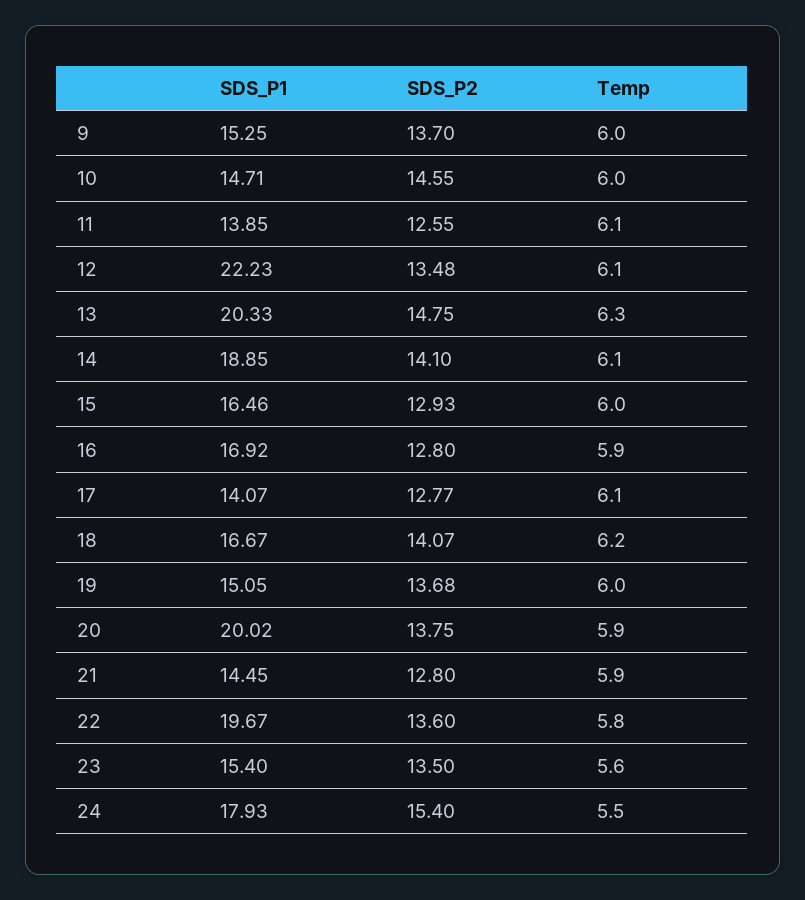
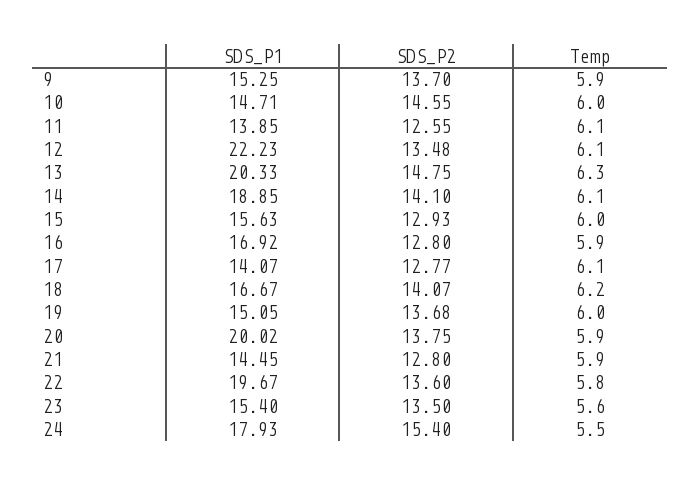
  {
    "SDS_P1": {
      "9": 15.25,
      "10": 14.71,
      "11": 13.85,
      "12": 22.23,
      "13": 20.33,
      "14": 18.85,
-     "15": 16.46,
+     "15": 15.63,
      "16": 16.92,
      "17": 14.07,
      "18": 16.67,
      "19": 15.05,
      "20": 20.02,
      "21": 14.45,
      "22": 19.67,
      "23": 15.4,
      "24": 17.93
    },
    "SDS_P2": {
      "9": 13.7,
      "10": 14.55,
      "11": 12.55,
      "12": 13.48,
      "13": 14.75,
      "14": 14.1,
      "15": 12.93,
      "16": 12.8,
      "17": 12.77,
      "18": 14.07,
      "19": 13.68,
      "20": 13.75,
      "21": 12.8,
      "22": 13.6,
      "23": 13.5,
      "24": 15.4
    },
    "Temp": {
-     "9": 6,
+     "9": 5.9,
      "10": 6,
      "11": 6.1,
      "12": 6.1,
      "13": 6.3,
      "14": 6.1,
      "15": 6,
      "16": 5.9,
      "17": 6.1,
      "18": 6.2,
      "19": 6,
      "20": 5.9,
      "21": 5.9,
      "22": 5.8,
      "23": 5.6,
      "24": 5.5
    }
  }

